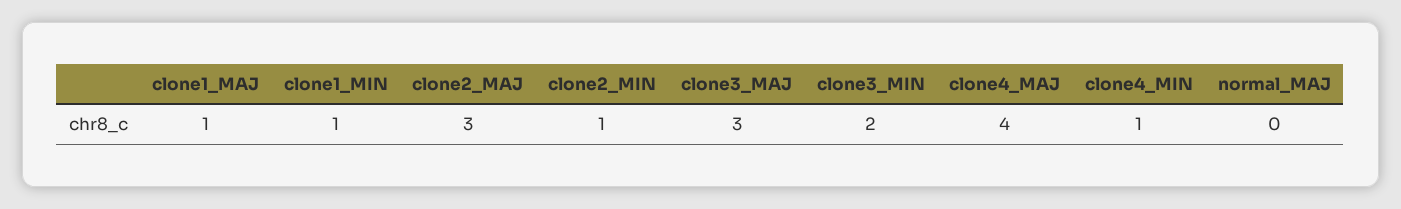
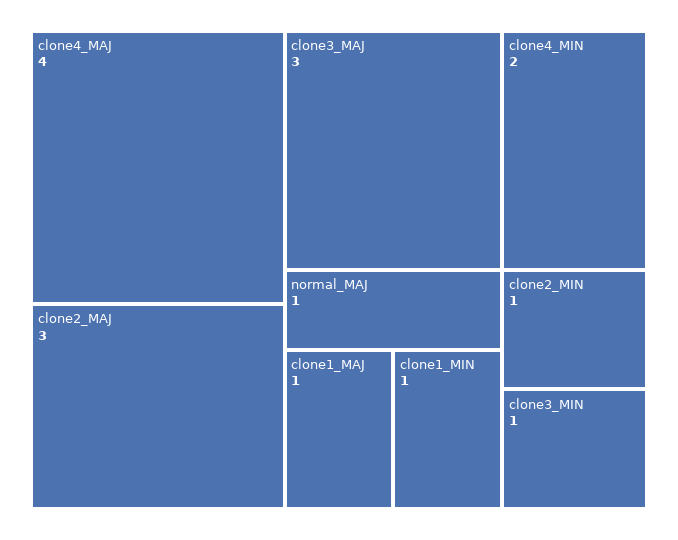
  {
    "clone1_MAJ": 1,
    "clone1_MIN": 1,
    "clone2_MAJ": 3,
    "clone2_MIN": 1,
    "clone3_MAJ": 3,
-   "clone3_MIN": 2,
+   "clone3_MIN": 1,
    "clone4_MAJ": 4,
-   "clone4_MIN": 1,
+   "clone4_MIN": 2,
-   "normal_MAJ": 0
+   "normal_MAJ": 1
  }

